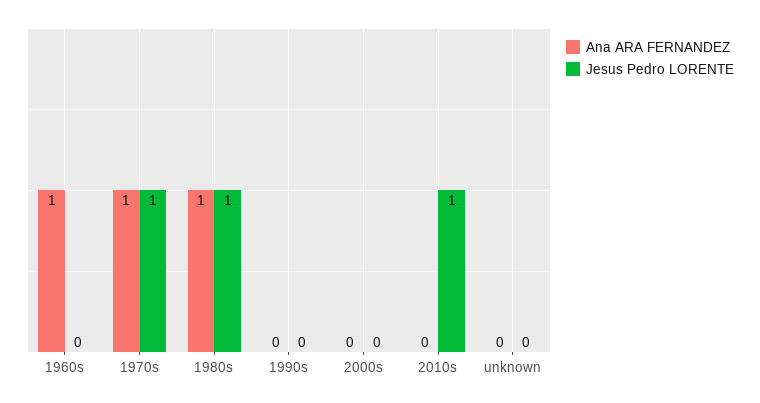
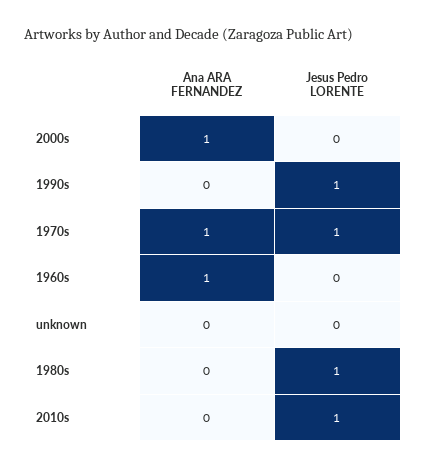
  {
    "Ana ARA FERNANDEZ": {
      "1960s": 1,
      "1970s": 1,
-     "1980s": 1,
+     "1980s": 0,
      "1990s": 0,
-     "2000s": 0,
+     "2000s": 1,
      "2010s": 0,
      "unknown": 0
    },
    "Jesus Pedro LORENTE": {
      "1960s": 0,
      "1970s": 1,
      "1980s": 1,
-     "1990s": 0,
+     "1990s": 1,
      "2000s": 0,
      "2010s": 1,
      "unknown": 0
    }
  }

